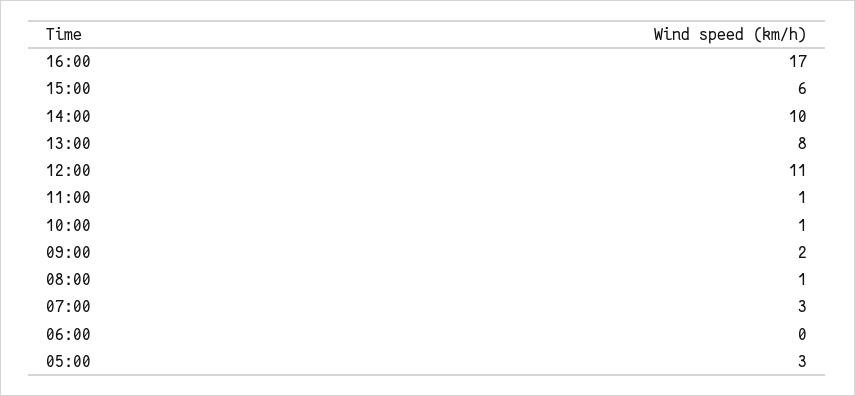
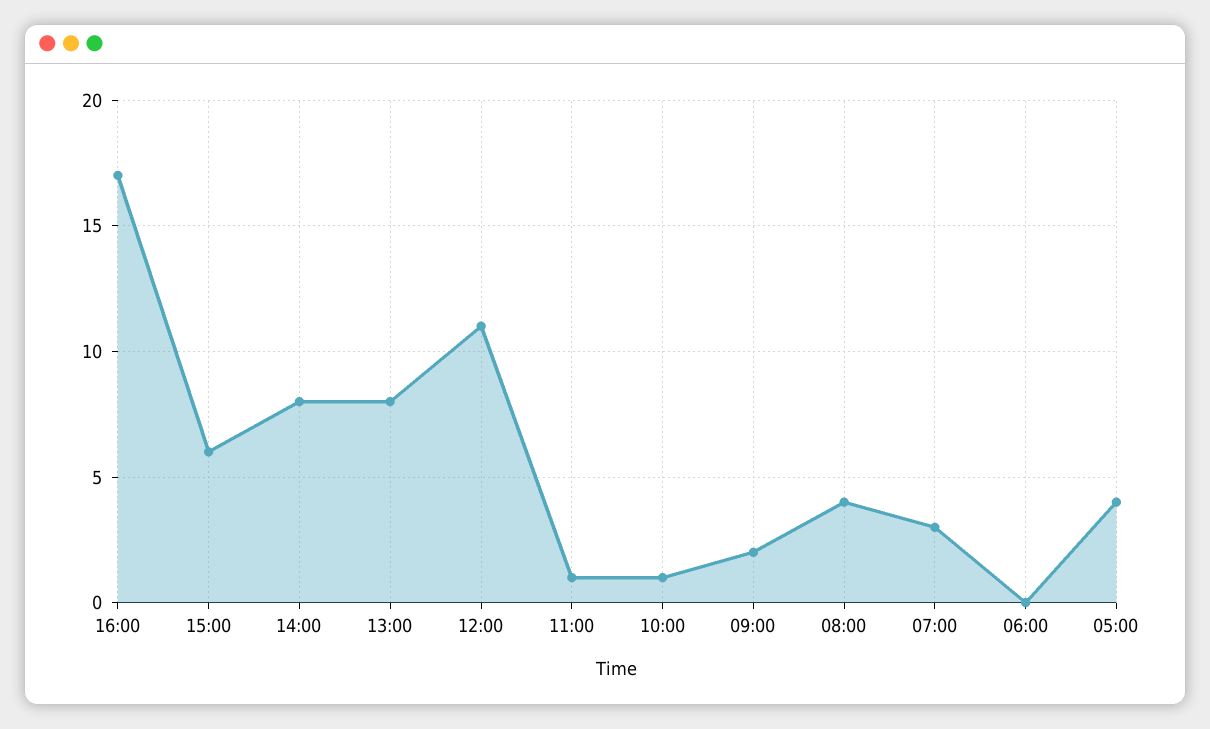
  {
    "16:00": 17,
    "15:00": 6,
-   "14:00": 10,
+   "14:00": 8,
    "13:00": 8,
    "12:00": 11,
    "11:00": 1,
    "10:00": 1,
    "09:00": 2,
-   "08:00": 1,
+   "08:00": 4,
    "07:00": 3,
    "06:00": 0,
-   "05:00": 3
+   "05:00": 4
  }

